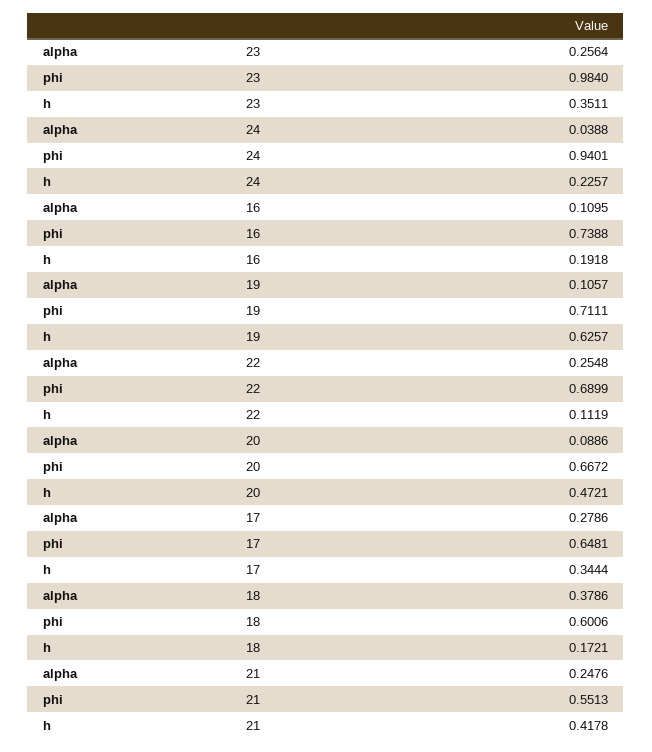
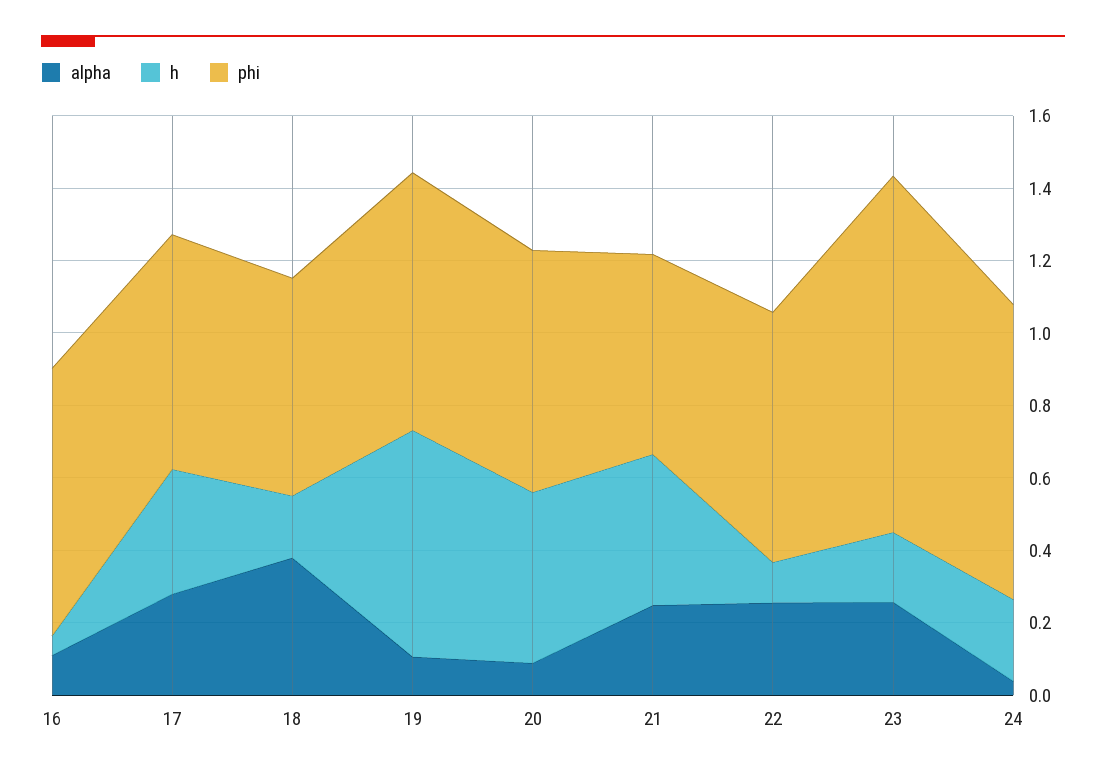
  {
    "alpha": {
      "23": 0.2564,
      "24": 0.0388,
      "16": 0.1095,
      "19": 0.1057,
      "22": 0.2548,
      "20": 0.0886,
      "17": 0.2786,
      "18": 0.3786,
      "21": 0.2476
    },
    "phi": {
      "23": 0.984,
-     "24": 0.9401,
+     "24": 0.8,
      "16": 0.7388,
      "19": 0.7111,
      "22": 0.6899,
      "20": 0.6672,
      "17": 0.6481,
      "18": 0.6006,
      "21": 0.5513
    },
    "h": {
-     "23": 0.3511,
+     "23": 0.2,
      "24": 0.2257,
-     "16": 0.1918,
+     "16": 0.05,
      "19": 0.6257,
      "22": 0.1119,
      "20": 0.4721,
      "17": 0.3444,
      "18": 0.1721,
      "21": 0.4178
    }
  }

